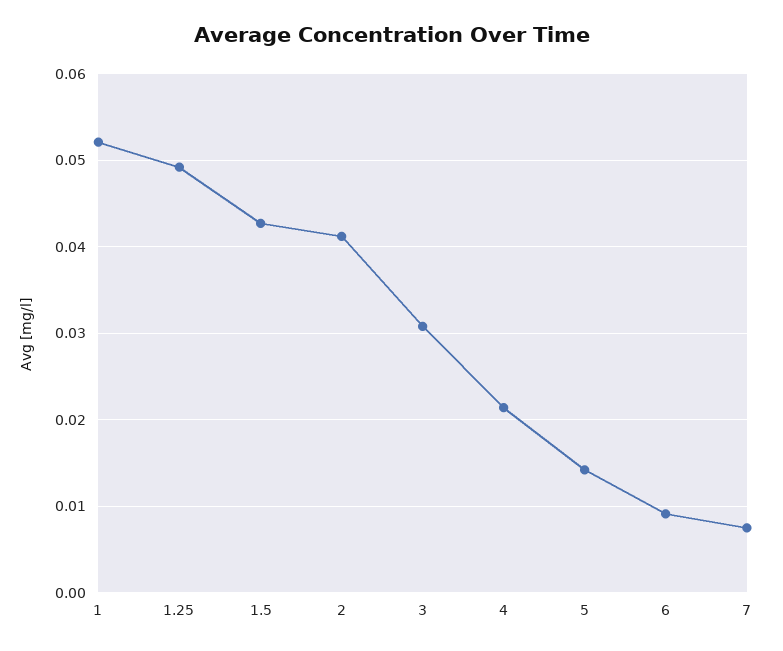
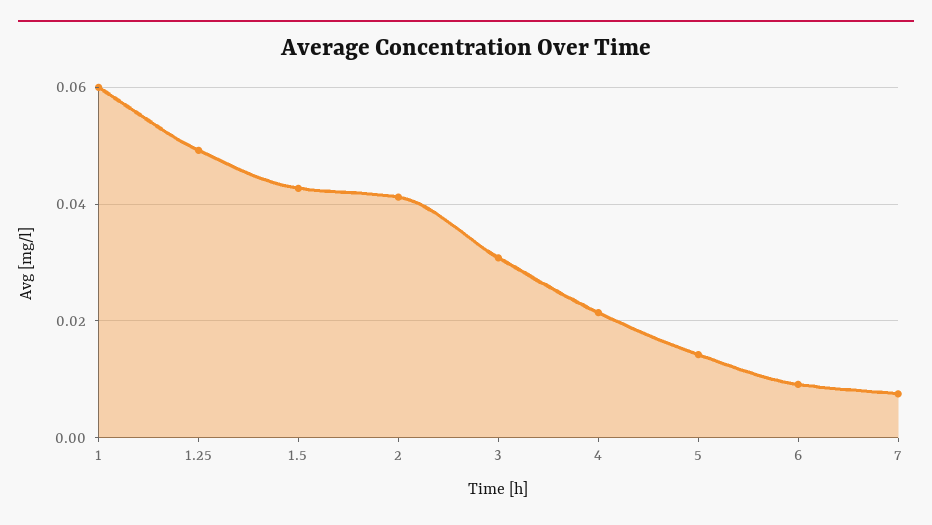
  {
-   "1": 0.052,
+   "1": 0.06,
    "1.25": 0.049,
    "1.5": 0.043,
    "2": 0.041,
    "3": 0.031,
    "4": 0.021,
    "5": 0.014,
    "6": 0.009,
    "7": 0.008
  }

